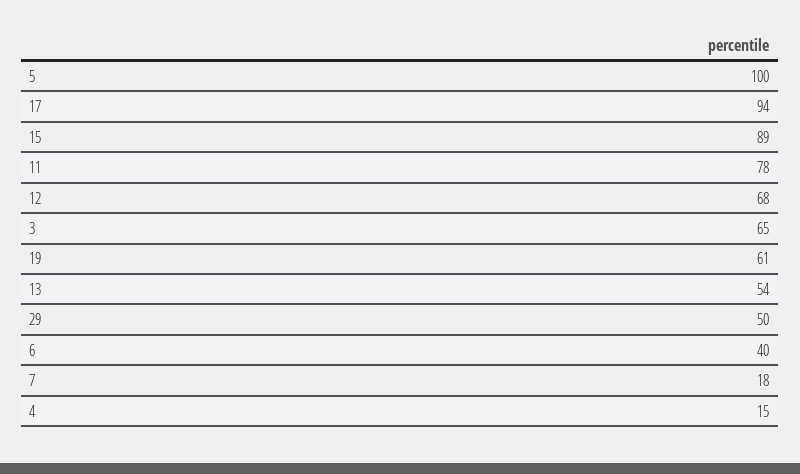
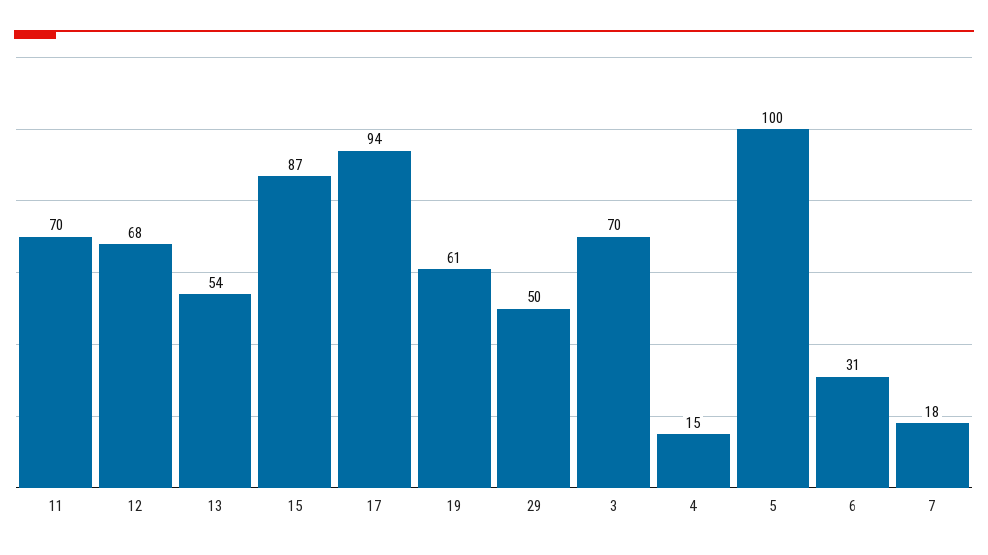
  {
    "5": 100,
    "17": 94,
-   "15": 89,
+   "15": 87,
-   "11": 78,
+   "11": 70,
    "12": 68,
-   "3": 65,
+   "3": 70,
    "19": 61,
    "13": 54,
    "29": 50,
-   "6": 40,
+   "6": 31,
    "7": 18,
    "4": 15
  }

